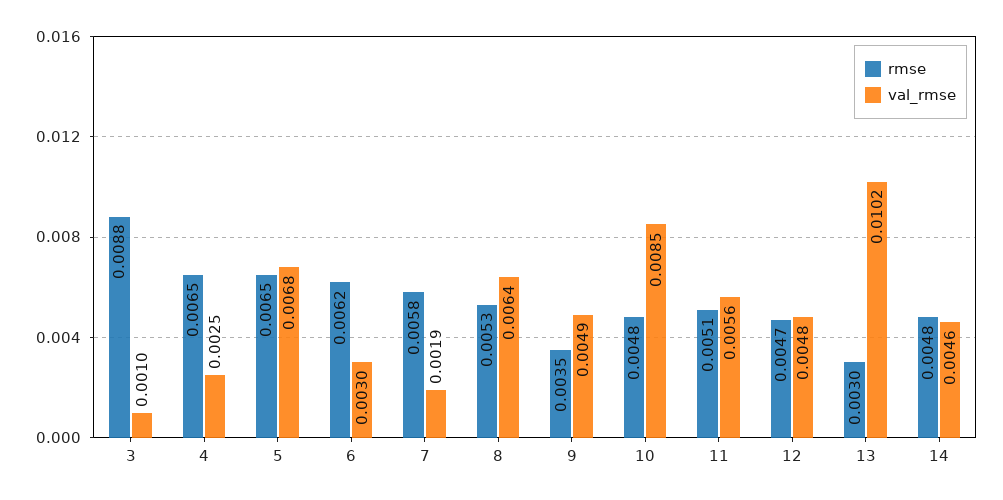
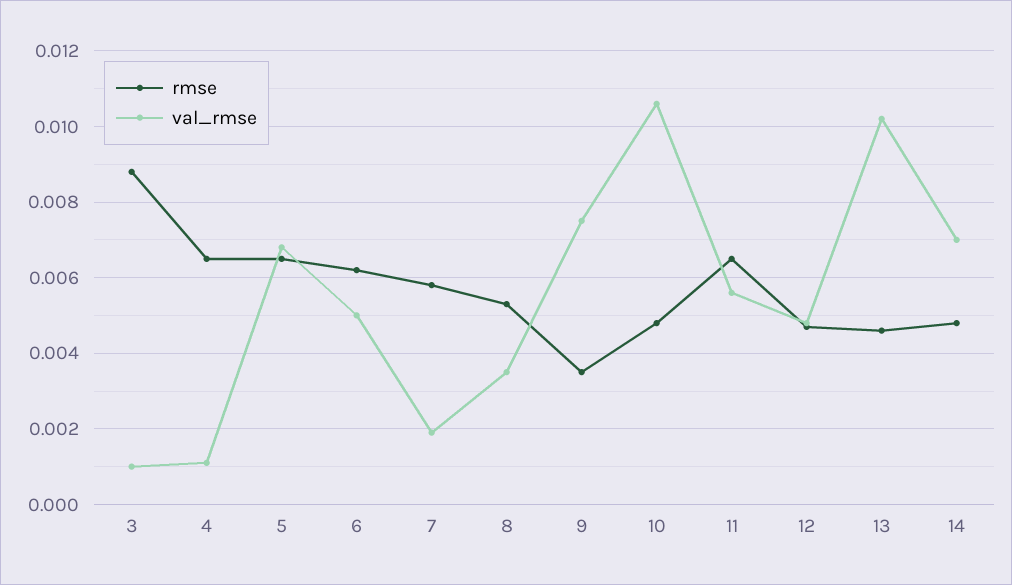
  {
    "rmse": {
      "3": 0.0088,
      "4": 0.0065,
      "5": 0.0065,
      "6": 0.0062,
      "7": 0.0058,
      "8": 0.0053,
      "9": 0.0035,
      "10": 0.0048,
-     "11": 0.0051,
+     "11": 0.0065,
      "12": 0.0047,
-     "13": 0.003,
+     "13": 0.0045,
      "14": 0.0048
    },
    "val_rmse": {
      "3": 0.001,
-     "4": 0.0025,
+     "4": 0.001,
      "5": 0.0068,
-     "6": 0.003,
+     "6": 0.005,
      "7": 0.0019,
-     "8": 0.0064,
+     "8": 0.0035,
-     "9": 0.0049,
+     "9": 0.0075,
-     "10": 0.0085,
+     "10": 0.0105,
      "11": 0.0056,
      "12": 0.0048,
      "13": 0.0102,
-     "14": 0.0046
+     "14": 0.007
    }
  }

